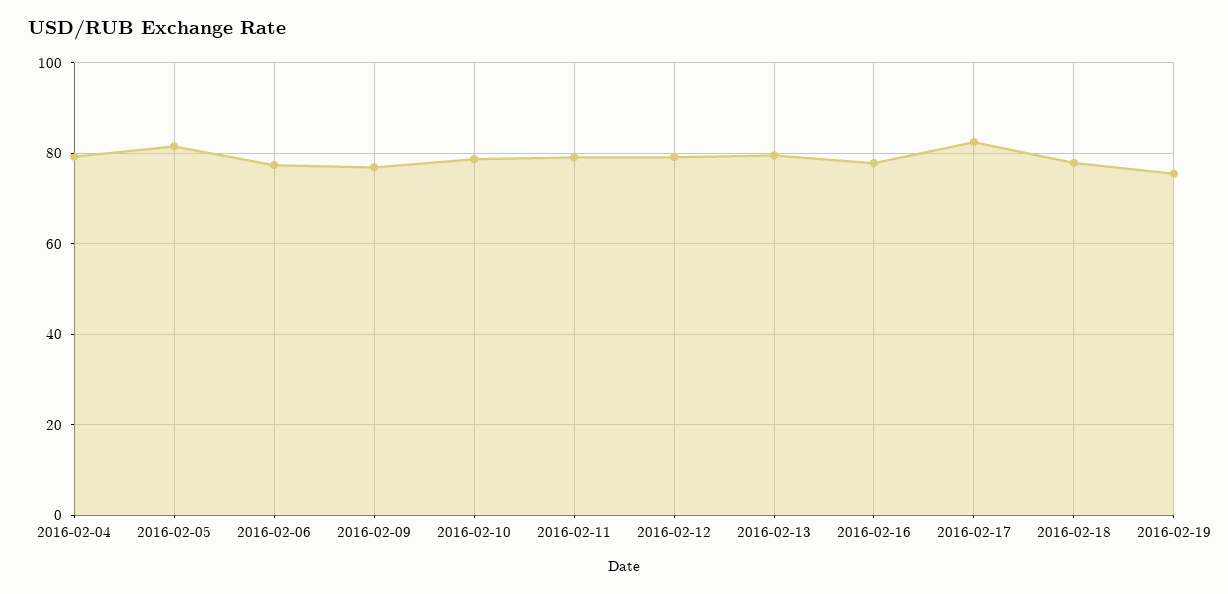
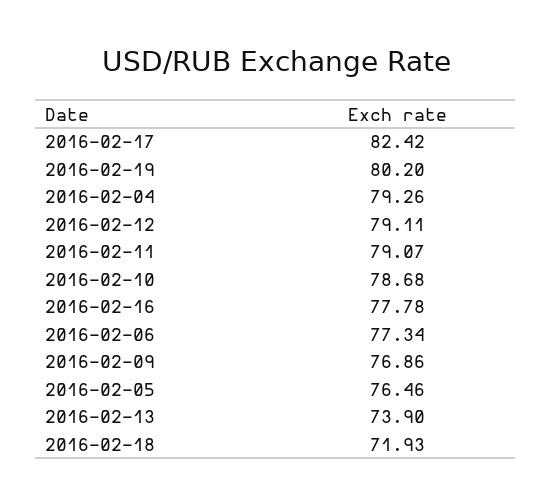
  {
    "2016-02-04": 79.26,
-   "2016-02-05": 82,
+   "2016-02-05": 76.46,
    "2016-02-06": 77.34,
    "2016-02-09": 76.86,
    "2016-02-10": 78.68,
    "2016-02-11": 79.07,
    "2016-02-12": 79.11,
-   "2016-02-13": 80,
+   "2016-02-13": 73.9,
    "2016-02-16": 77.78,
    "2016-02-17": 82.42,
-   "2016-02-18": 78,
+   "2016-02-18": 71.93,
-   "2016-02-19": 76
+   "2016-02-19": 80.2
  }

